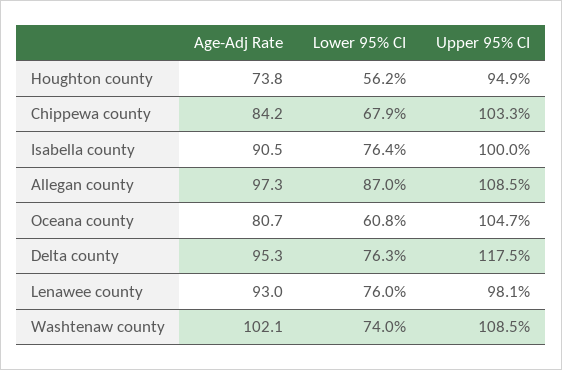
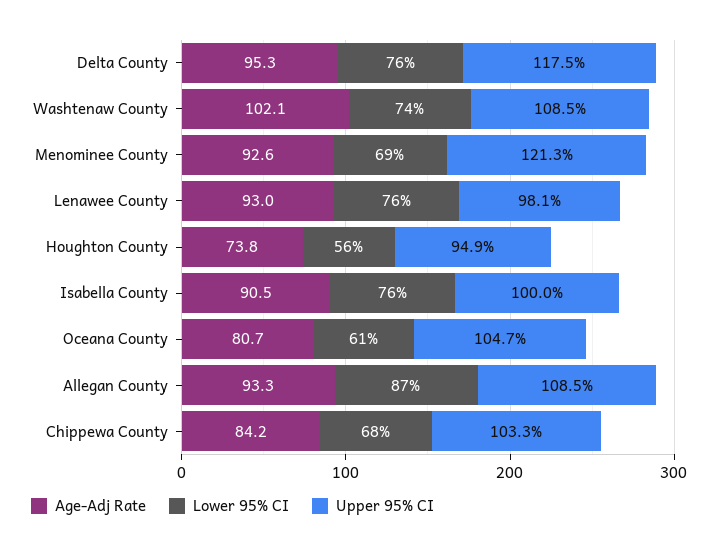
  {
    "Age-Adj Rate": {
      "Houghton county": 73.8,
      "Chippewa county": 84.2,
      "Isabella county": 90.5,
-     "Allegan county": 97.3,
+     "Allegan county": 93.3,
      "Oceana county": 80.7,
      "Delta county": 95.3,
      "Lenawee county": 93,
-     "Washtenaw county": 102.1
+     "Washtenaw county": 102.1,
+     "Menominee County": 92.6
    },
    "Lower 95% CI": {
      "Houghton county": 56.2,
      "Chippewa county": 67.9,
      "Isabella county": 76.4,
      "Allegan county": 87,
      "Oceana county": 60.8,
      "Delta county": 76.3,
      "Lenawee county": 76,
-     "Washtenaw county": 74
+     "Washtenaw county": 74,
+     "Menominee County": 69
    },
    "Upper 95% CI": {
      "Houghton county": 94.9,
      "Chippewa county": 103.3,
      "Isabella county": 100,
      "Allegan county": 108.5,
      "Oceana county": 104.7,
      "Delta county": 117.5,
      "Lenawee county": 98.1,
-     "Washtenaw county": 108.5
+     "Washtenaw county": 108.5,
+     "Menominee County": 121.3
    }
  }

